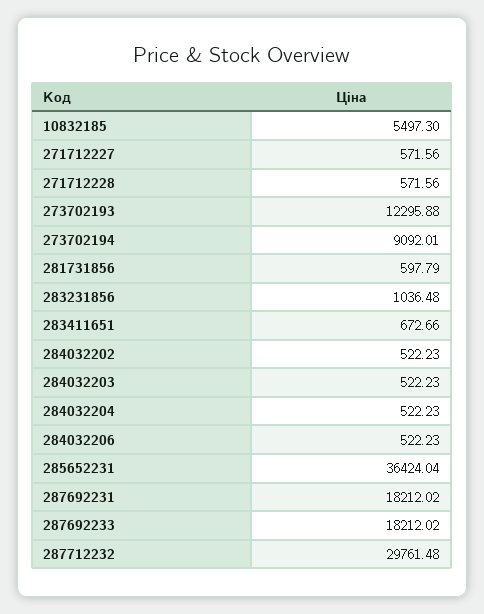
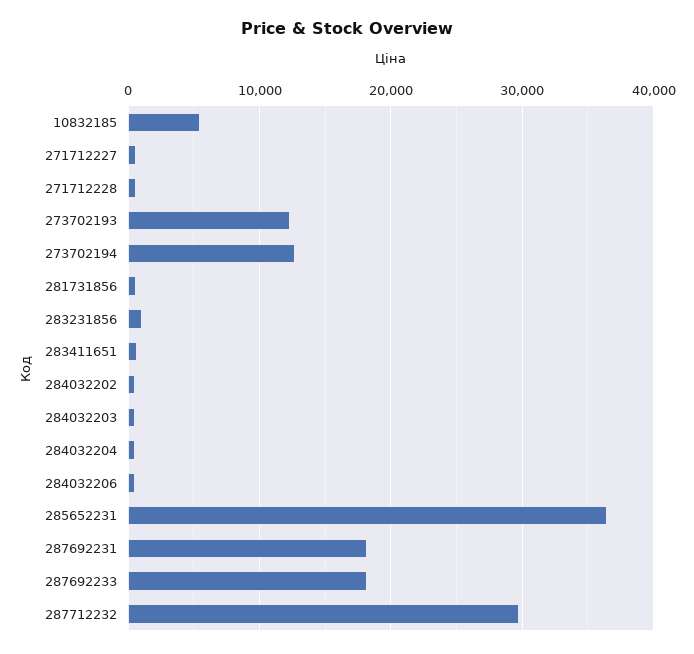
  {
    "10832185": 5497.3,
    "271712227": 571.56,
    "271712228": 571.56,
    "273702193": 12295.88,
-   "273702194": 9092.01,
+   "273702194": 13000,
    "281731856": 597.79,
    "283231856": 1036.48,
    "283411651": 672.66,
    "284032202": 522.23,
    "284032203": 522.23,
    "284032204": 522.23,
    "284032206": 522.23,
    "285652231": 36424.04,
    "287692231": 18212.02,
    "287692233": 18212.02,
    "287712232": 29761.48
  }

